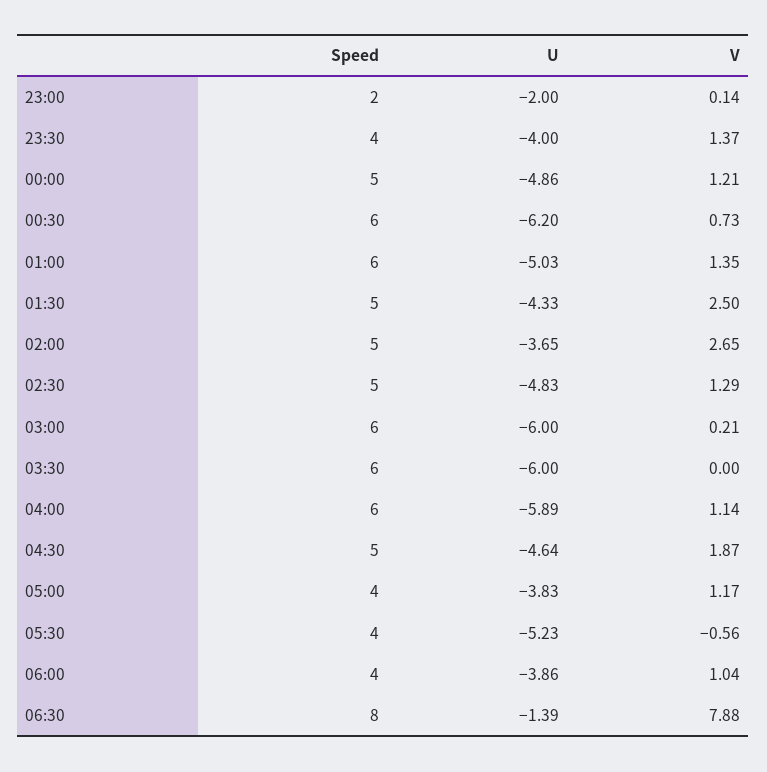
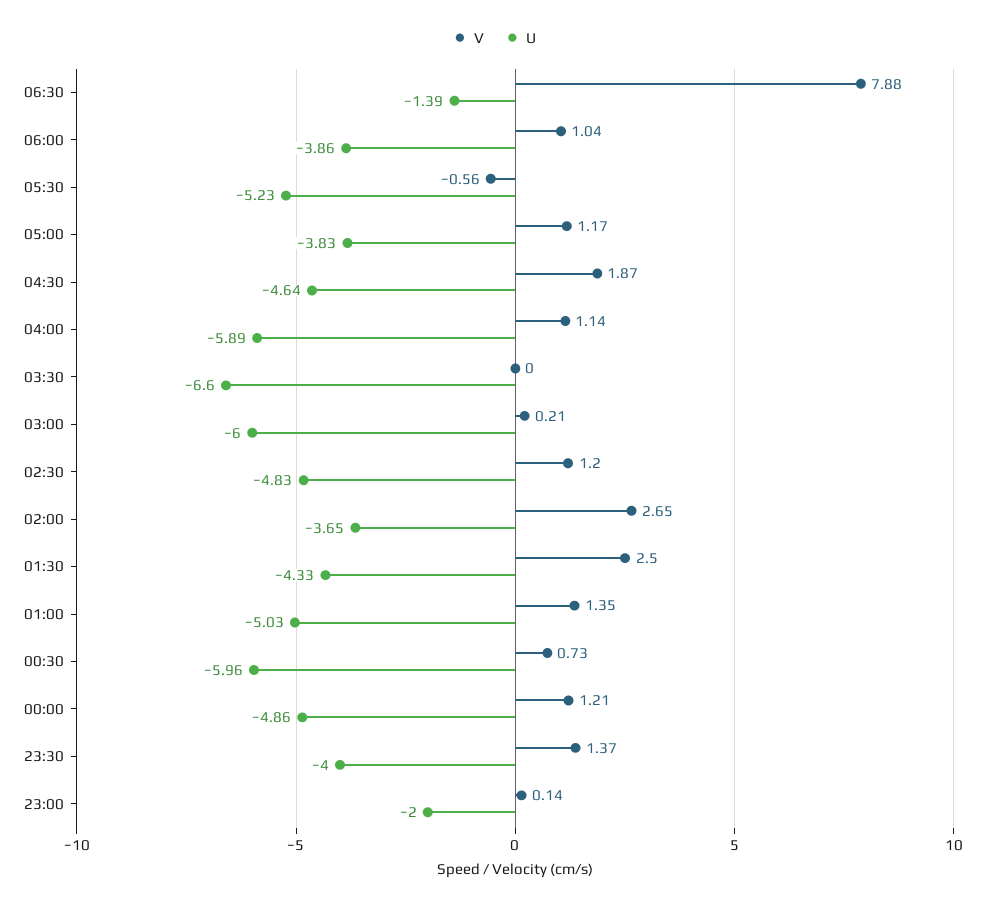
  {
-   "Speed": {
-     "23:00": 2,
-     "23:30": 4,
-     "00:00": 5,
-     "00:30": 6,
-     "01:00": 6,
-     "01:30": 5,
-     "02:00": 5,
-     "02:30": 5,
-     "03:00": 6,
-     "03:30": 6,
-     "04:00": 6,
-     "04:30": 5,
-     "05:00": 4,
-     "05:30": 4,
-     "06:00": 4,
-     "06:30": 8
-   },
    "U": {
      "23:00": -2,
      "23:30": -4,
      "00:00": -4.86,
-     "00:30": -6.2,
+     "00:30": -5.96,
      "01:00": -5.03,
      "01:30": -4.33,
      "02:00": -3.65,
      "02:30": -4.83,
      "03:00": -6,
-     "03:30": -6,
+     "03:30": -6.6,
      "04:00": -5.89,
      "04:30": -4.64,
      "05:00": -3.83,
      "05:30": -5.23,
      "06:00": -3.86,
      "06:30": -1.39
    },
    "V": {
      "23:00": 0.14,
      "23:30": 1.37,
      "00:00": 1.21,
      "00:30": 0.73,
      "01:00": 1.35,
      "01:30": 2.5,
      "02:00": 2.65,
-     "02:30": 1.29,
+     "02:30": 1.2,
      "03:00": 0.21,
      "03:30": 0,
      "04:00": 1.14,
      "04:30": 1.87,
      "05:00": 1.17,
      "05:30": -0.56,
      "06:00": 1.04,
      "06:30": 7.88
    }
  }

